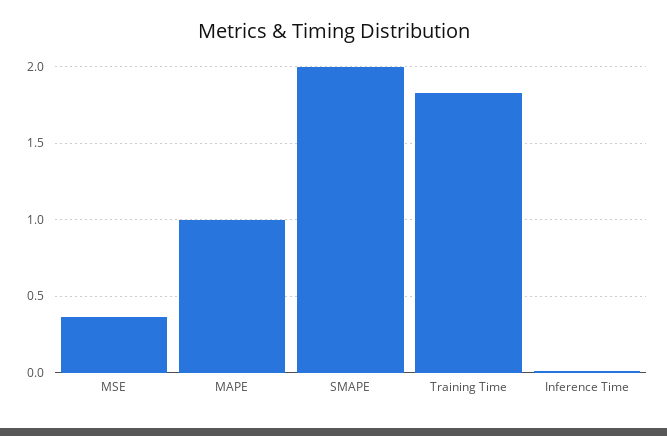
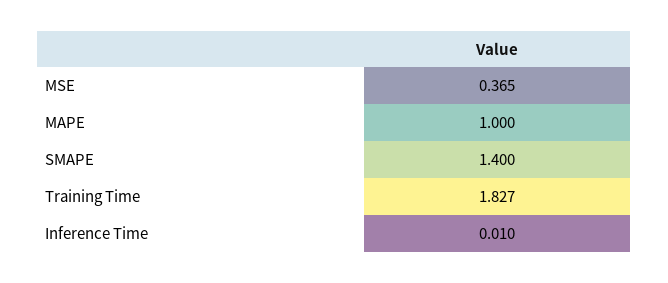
  {
    "MSE": 0.365,
    "MAPE": 1,
-   "SMAPE": 2,
+   "SMAPE": 1.4,
    "Training Time": 1.827,
    "Inference Time": 0.01
  }

